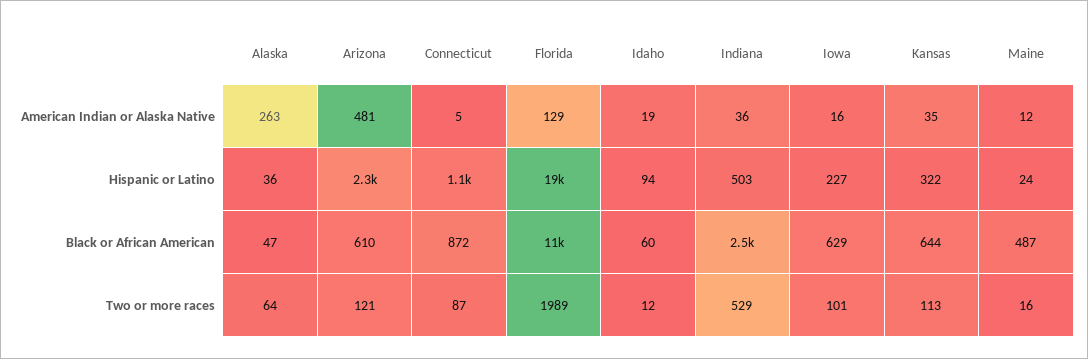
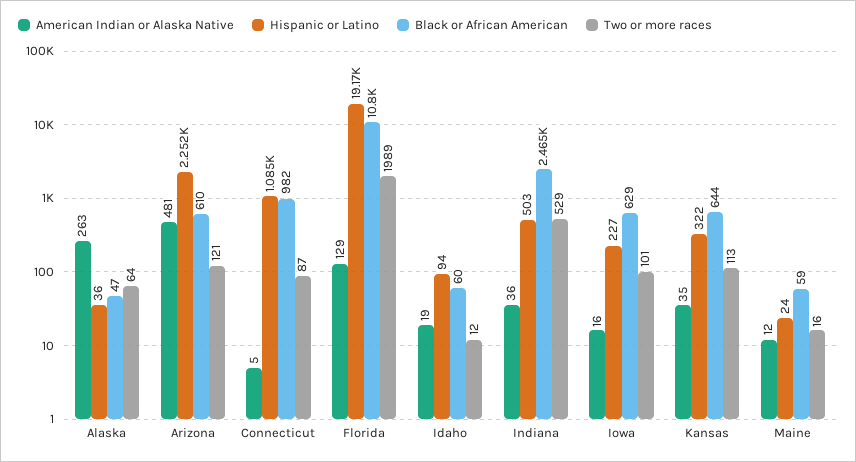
  {
    "American Indian or Alaska Native": {
      "Alaska": 263,
      "Arizona": 481,
      "Connecticut": 5,
      "Florida": 129,
      "Idaho": 19,
      "Indiana": 36,
      "Iowa": 16,
      "Kansas": 35,
      "Maine": 12
    },
    "Hispanic or Latino": {
      "Alaska": 36,
      "Arizona": 2252,
      "Connecticut": 1085,
      "Florida": 19170,
      "Idaho": 94,
      "Indiana": 503,
      "Iowa": 227,
      "Kansas": 322,
      "Maine": 24
    },
    "Black or African American": {
      "Alaska": 47,
      "Arizona": 610,
-     "Connecticut": 872,
+     "Connecticut": 982,
      "Florida": 10800,
      "Idaho": 60,
      "Indiana": 2465,
      "Iowa": 629,
      "Kansas": 644,
-     "Maine": 487
+     "Maine": 59
    },
    "Two or more races": {
      "Alaska": 64,
      "Arizona": 121,
      "Connecticut": 87,
      "Florida": 1989,
      "Idaho": 12,
      "Indiana": 529,
      "Iowa": 101,
      "Kansas": 113,
      "Maine": 16
    }
  }

